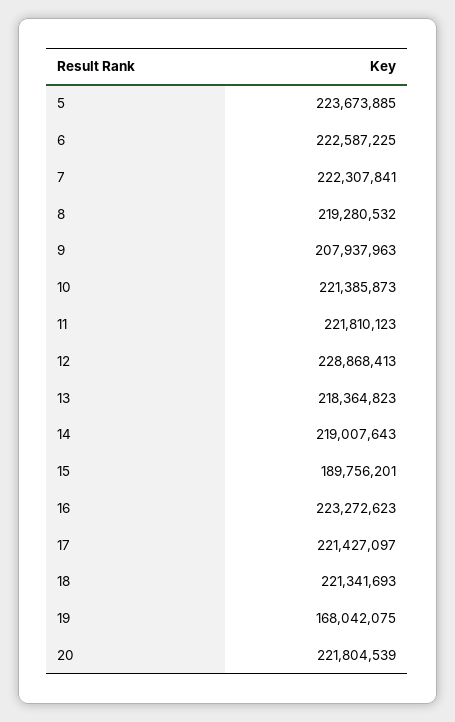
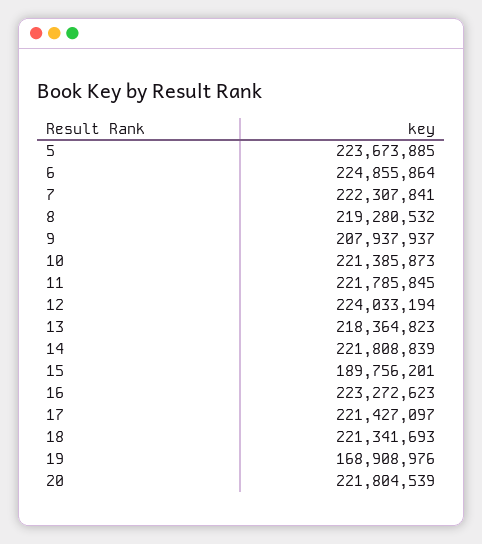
  {
    "5": 223673885,
-   "6": 222587225,
+   "6": 224855864,
    "7": 222307841,
    "8": 219280532,
-   "9": 207937963,
+   "9": 207937937,
    "10": 221385873,
-   "11": 221810123,
+   "11": 221785845,
-   "12": 228868413,
+   "12": 224033194,
    "13": 218364823,
-   "14": 219007643,
+   "14": 221808839,
    "15": 189756201,
    "16": 223272623,
    "17": 221427097,
    "18": 221341693,
-   "19": 168042075,
+   "19": 168908976,
    "20": 221804539
  }

